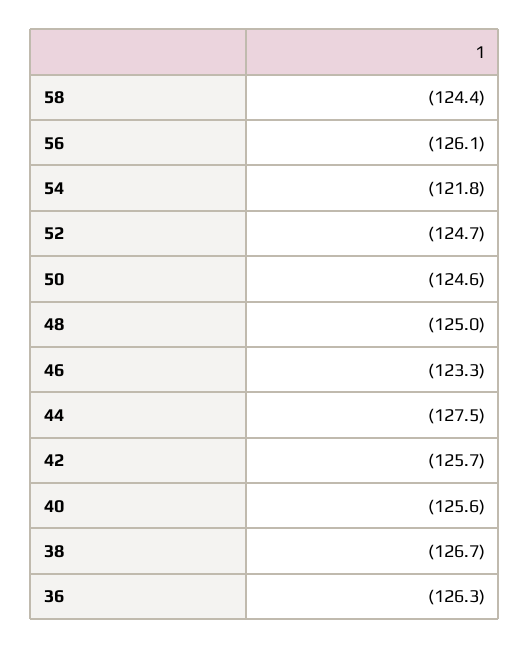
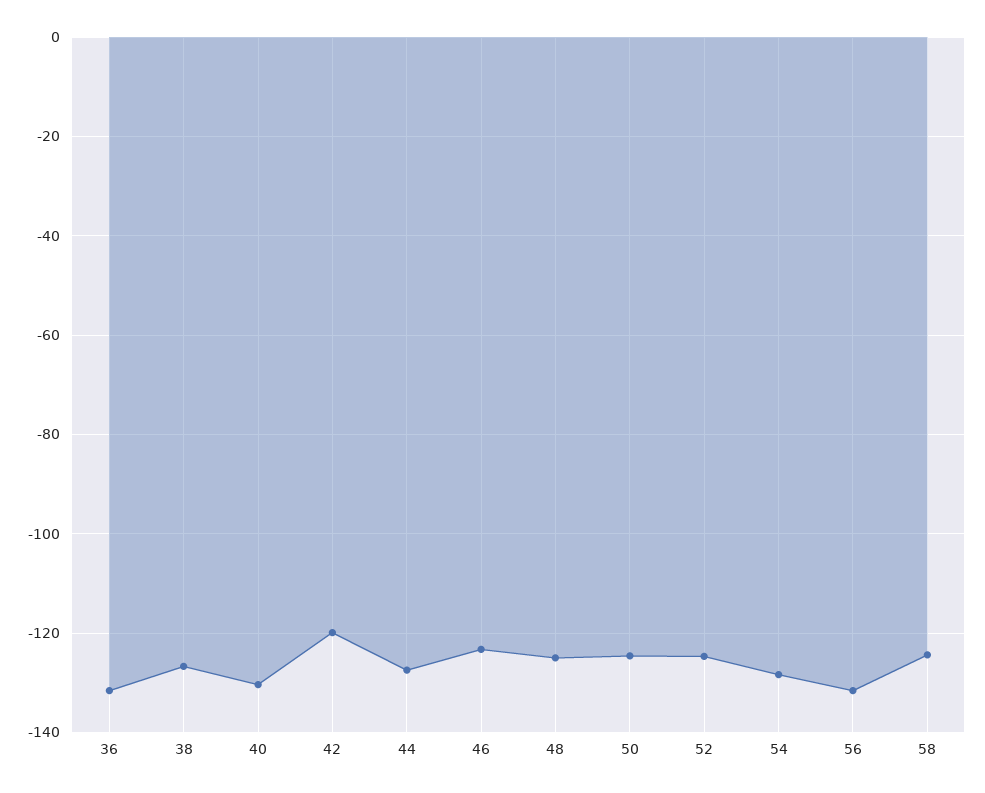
  {
    "58": -124.4,
-   "56": -126.1,
+   "56": -132,
-   "54": -121.8,
+   "54": -128,
    "52": -124.7,
    "50": -124.6,
    "48": -125,
    "46": -123.3,
    "44": -127.5,
-   "42": -125.7,
+   "42": -120,
-   "40": -125.6,
+   "40": -130,
    "38": -126.7,
-   "36": -126.3
+   "36": -132
  }

